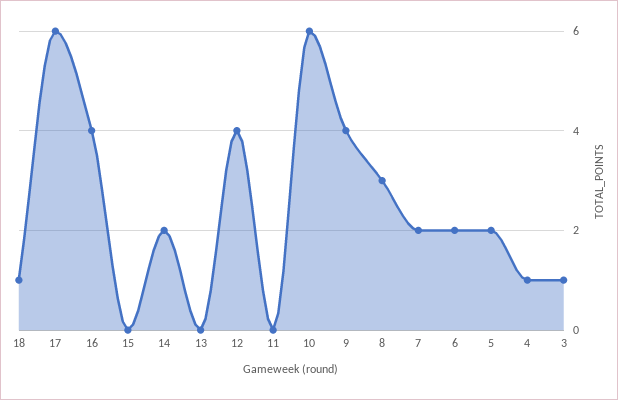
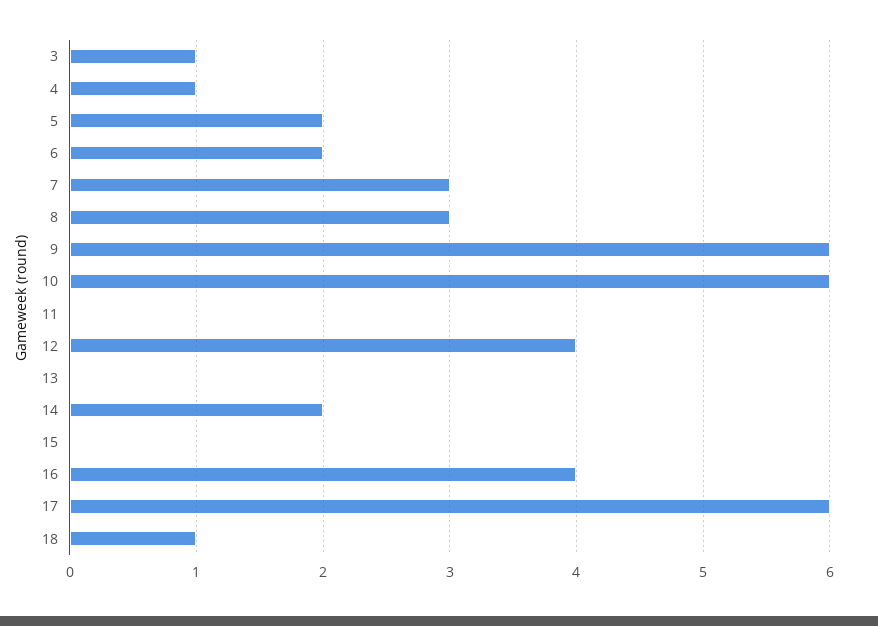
  {
    "18": 1,
    "17": 6,
    "16": 4,
    "15": 0,
    "14": 2,
    "13": 0,
    "12": 4,
    "11": 0,
    "10": 6,
-   "9": 4,
+   "9": 6,
    "8": 3,
-   "7": 2,
+   "7": 3,
    "6": 2,
    "5": 2,
    "4": 1,
    "3": 1
  }

